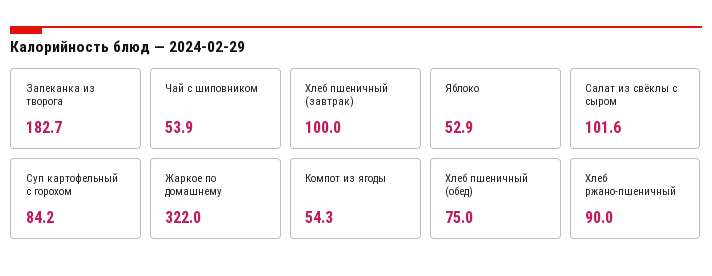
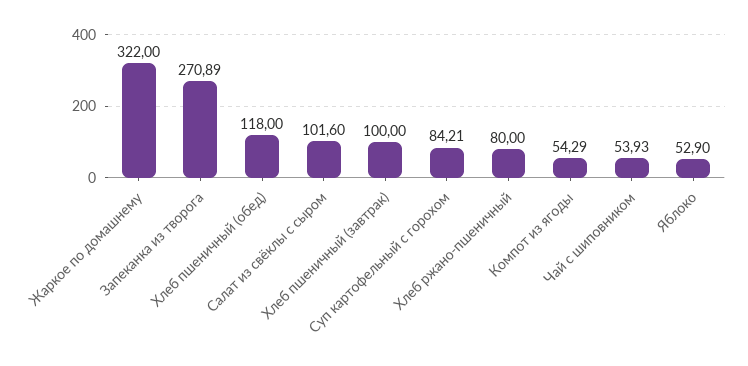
  {
-   "Запеканка из творога": 182.7,
+   "Запеканка из творога": 270.89,
    "Чай с шиповником": 53.93,
    "Хлеб пшеничный (завтрак)": 100,
    "Яблоко": 52.9,
    "Салат из свёклы с сыром": 101.6,
    "Суп картофельный с горохом": 84.21,
    "Жаркое по домашнему": 322,
    "Компот из ягоды": 54.29,
-   "Хлеб пшеничный (обед)": 75,
+   "Хлеб пшеничный (обед)": 118,
-   "Хлеб ржано-пшеничный": 90
+   "Хлеб ржано-пшеничный": 80
  }

